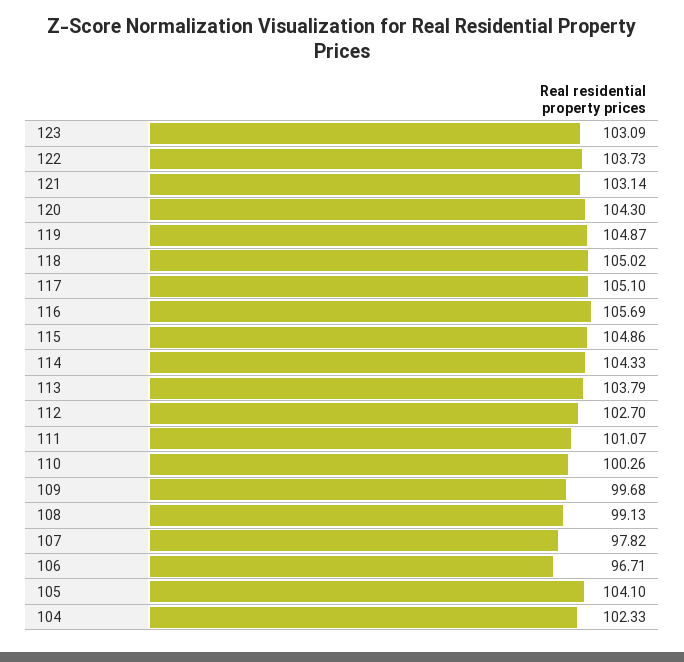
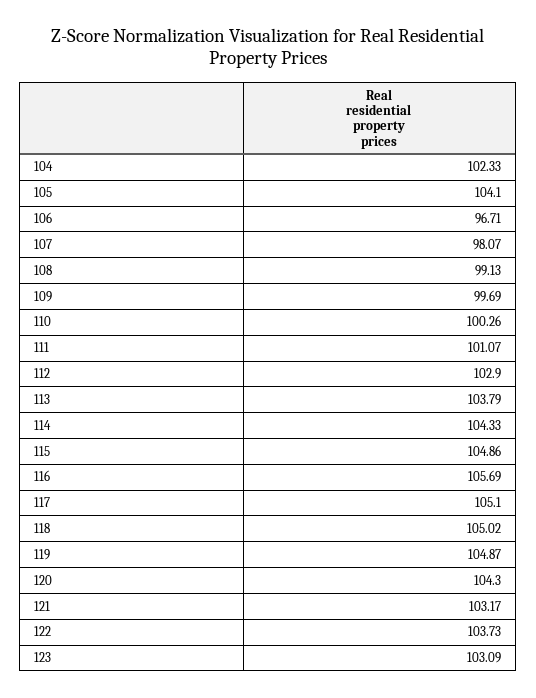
  {
    "123": 103.09,
    "122": 103.73,
-   "121": 103.14,
+   "121": 103.17,
    "120": 104.3,
    "119": 104.87,
    "118": 105.02,
    "117": 105.1,
    "116": 105.69,
    "115": 104.86,
    "114": 104.33,
    "113": 103.79,
-   "112": 102.7,
+   "112": 102.9,
    "111": 101.07,
    "110": 100.26,
-   "109": 99.68,
+   "109": 99.69,
    "108": 99.13,
-   "107": 97.82,
+   "107": 98.07,
    "106": 96.71,
    "105": 104.1,
    "104": 102.33
  }

